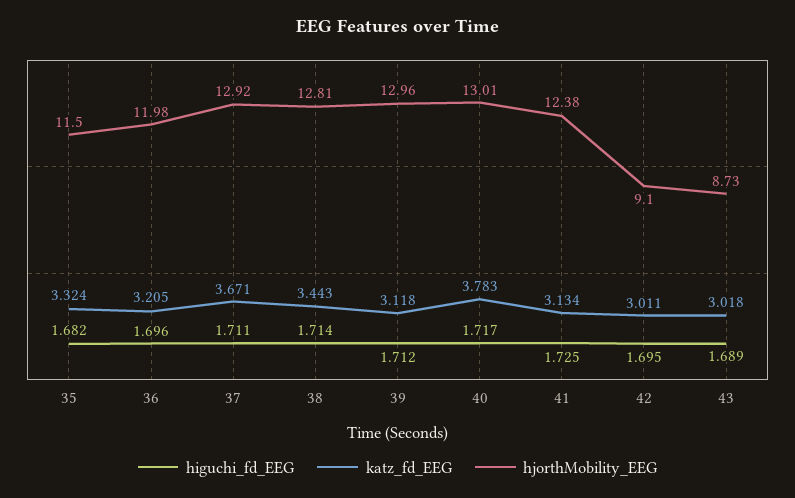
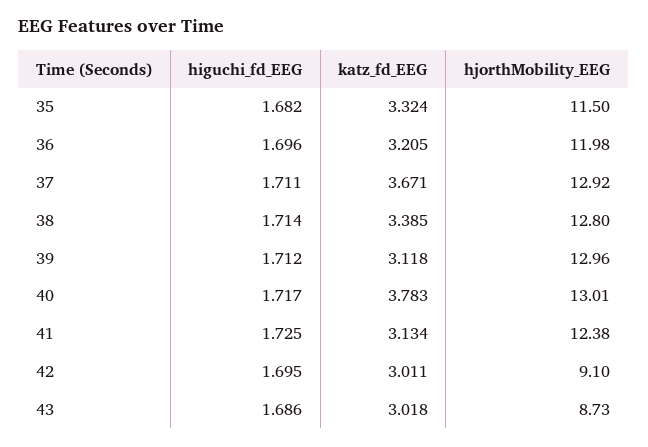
  {
    "higuchi_fd_EEG": {
      "35": 1.682,
      "36": 1.696,
      "37": 1.711,
      "38": 1.714,
      "39": 1.712,
      "40": 1.717,
      "41": 1.725,
      "42": 1.695,
-     "43": 1.689
+     "43": 1.686
    },
    "katz_fd_EEG": {
      "35": 3.324,
      "36": 3.205,
      "37": 3.671,
-     "38": 3.443,
+     "38": 3.385,
      "39": 3.118,
      "40": 3.783,
      "41": 3.134,
      "42": 3.011,
      "43": 3.018
    },
    "hjorthMobility_EEG": {
      "35": 11.5,
      "36": 11.98,
      "37": 12.92,
-     "38": 12.81,
+     "38": 12.8,
      "39": 12.96,
      "40": 13.01,
      "41": 12.38,
      "42": 9.1,
      "43": 8.73
    }
  }

